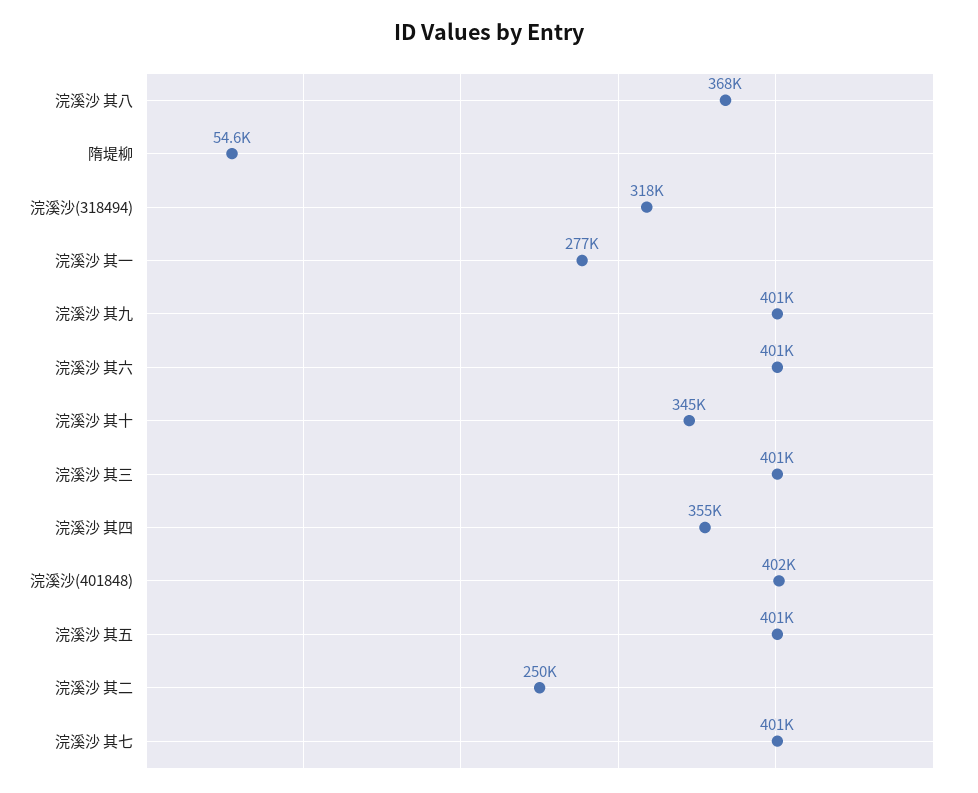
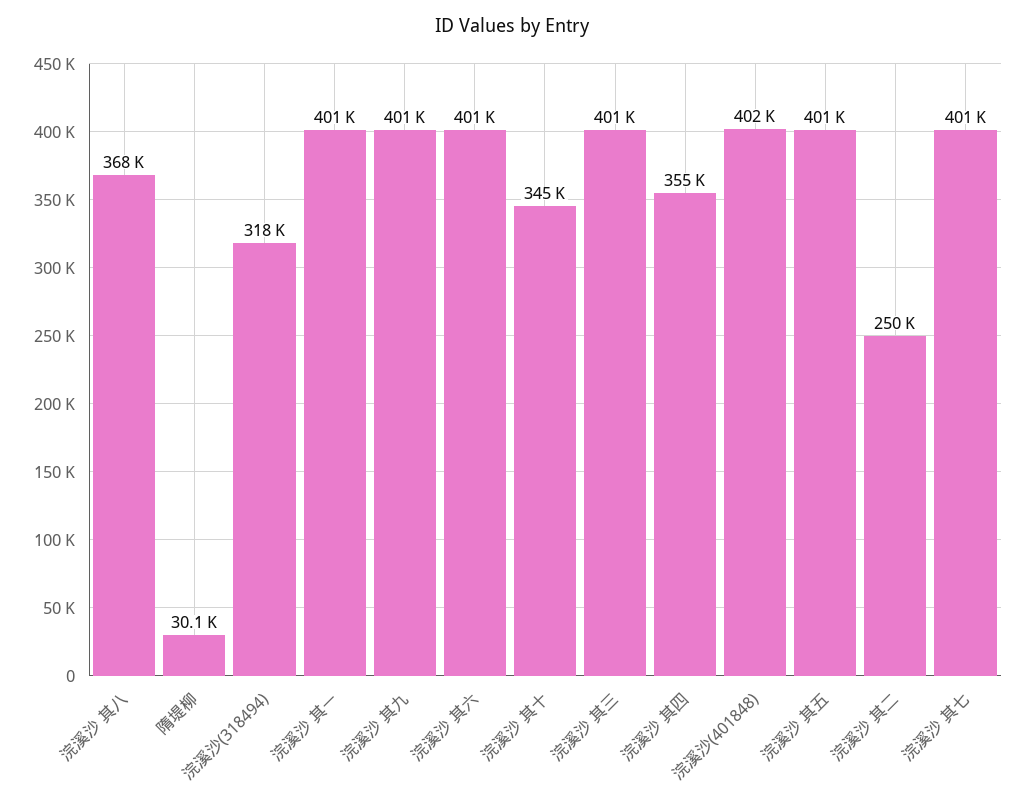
  {
    "浣溪沙 其八": 368000,
-   "隋堤柳": 54600,
+   "隋堤柳": 30100,
    "浣溪沙(318494)": 318000,
-   "浣溪沙 其一": 277000,
+   "浣溪沙 其一": 401000,
    "浣溪沙 其九": 401000,
    "浣溪沙 其六": 401000,
    "浣溪沙 其十": 345000,
    "浣溪沙 其三": 401000,
    "浣溪沙 其四": 355000,
    "浣溪沙(401848)": 402000,
    "浣溪沙 其五": 401000,
    "浣溪沙 其二": 250000,
    "浣溪沙 其七": 401000
  }

